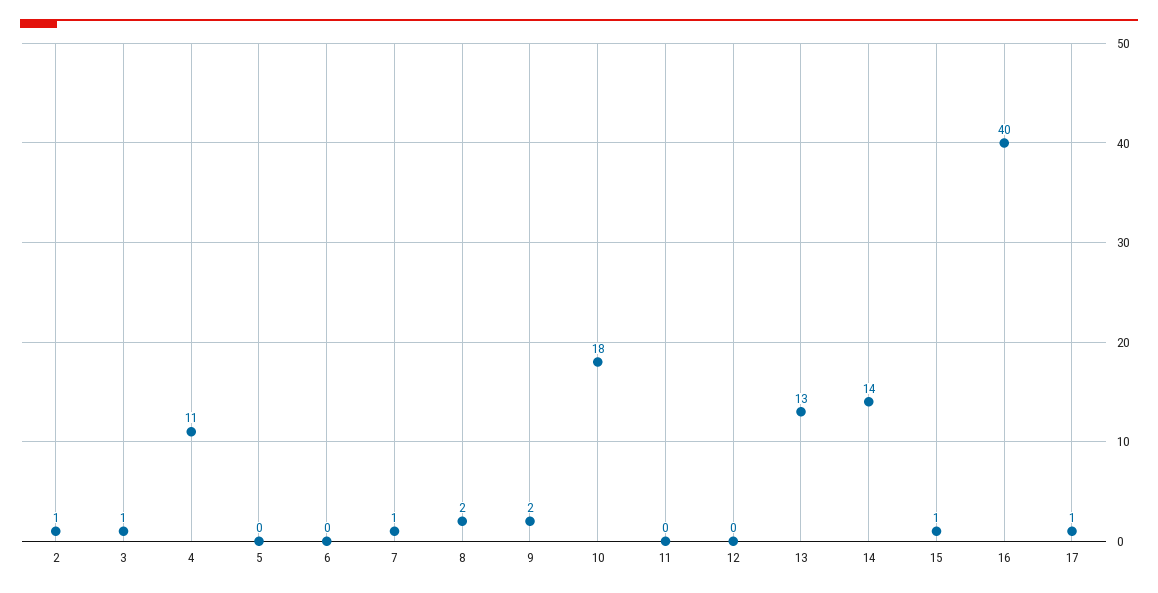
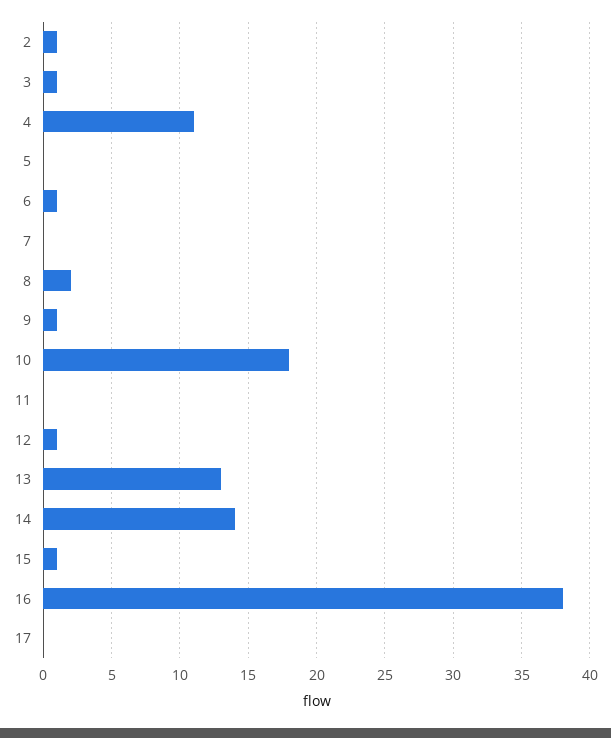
  {
    "2": 1,
    "3": 1,
    "4": 11,
    "5": 0,
-   "6": 0,
+   "6": 1,
-   "7": 1,
+   "7": 0,
    "8": 2,
-   "9": 2,
+   "9": 1,
    "10": 18,
    "11": 0,
-   "12": 0,
+   "12": 1,
    "13": 13,
    "14": 14,
    "15": 1,
-   "16": 40,
+   "16": 38,
-   "17": 1
+   "17": 0
  }

